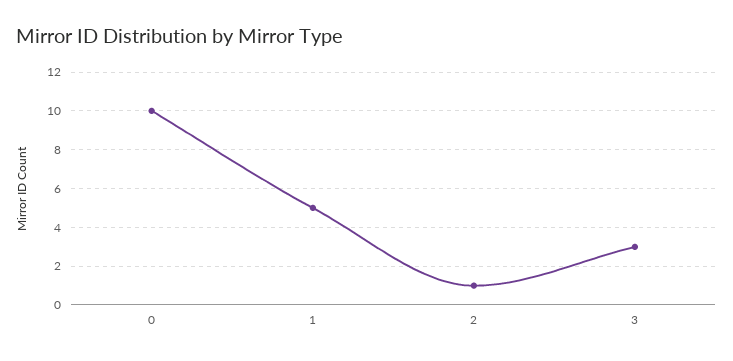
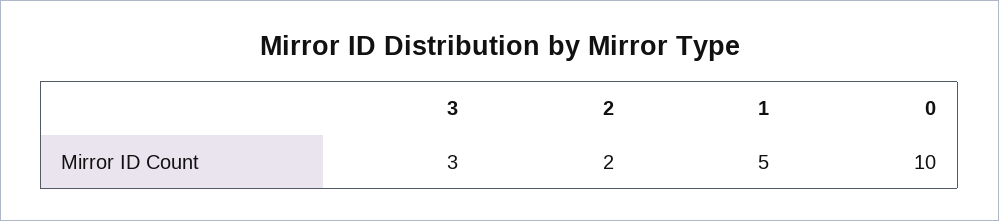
  {
    "0": 10,
    "1": 5,
-   "2": 1,
+   "2": 2,
    "3": 3
  }

